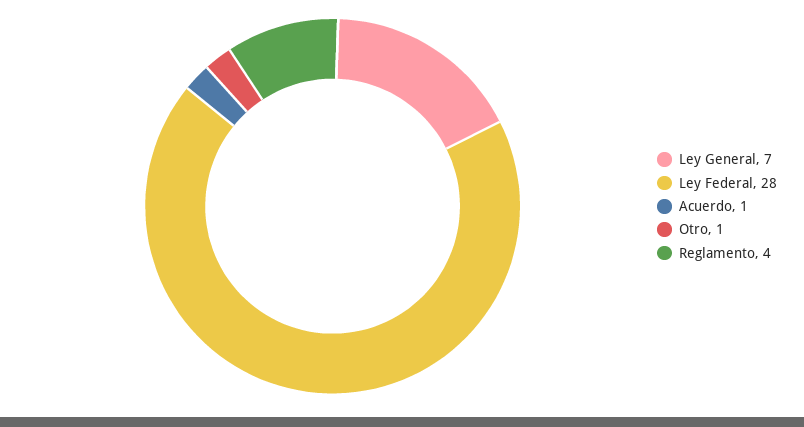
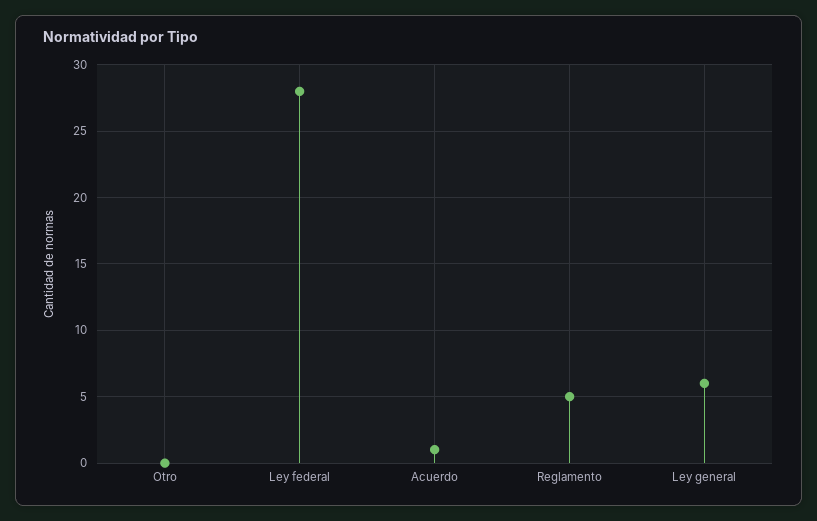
  {
-   "Ley General": 7,
+   "Ley General": 6,
    "Ley Federal": 28,
    "Acuerdo": 1,
-   "Otro": 1,
+   "Otro": 0,
-   "Reglamento": 4
+   "Reglamento": 5
  }

